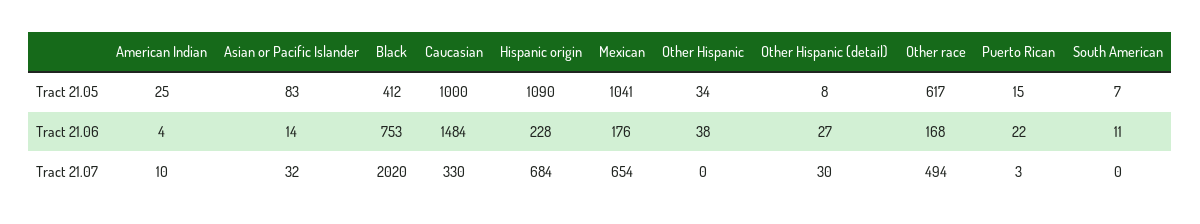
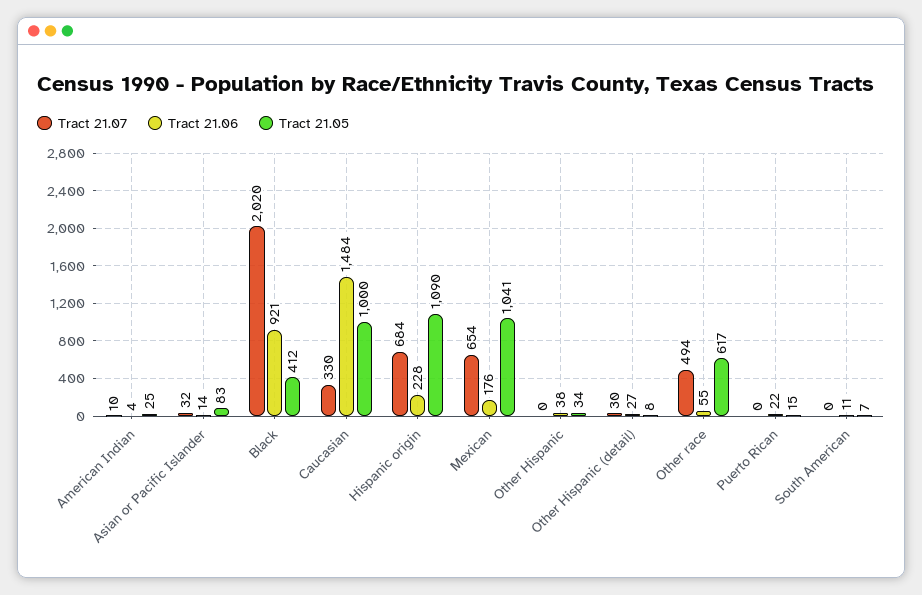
  {
    "Tract 21.05": {
      "American Indian": 25,
      "Asian or Pacific Islander": 83,
      "Black": 412,
      "Caucasian": 1000,
      "Hispanic origin": 1090,
      "Mexican": 1041,
      "Other Hispanic": 34,
      "Other Hispanic (detail)": 8,
      "Other race": 617,
      "Puerto Rican": 15,
      "South American": 7
    },
    "Tract 21.06": {
      "American Indian": 4,
      "Asian or Pacific Islander": 14,
-     "Black": 753,
+     "Black": 921,
      "Caucasian": 1484,
      "Hispanic origin": 228,
      "Mexican": 176,
      "Other Hispanic": 38,
      "Other Hispanic (detail)": 27,
-     "Other race": 168,
+     "Other race": 55,
      "Puerto Rican": 22,
      "South American": 11
    },
    "Tract 21.07": {
      "American Indian": 10,
      "Asian or Pacific Islander": 32,
      "Black": 2020,
      "Caucasian": 330,
      "Hispanic origin": 684,
      "Mexican": 654,
      "Other Hispanic": 0,
      "Other Hispanic (detail)": 30,
      "Other race": 494,
-     "Puerto Rican": 3,
+     "Puerto Rican": 0,
      "South American": 0
    }
  }

